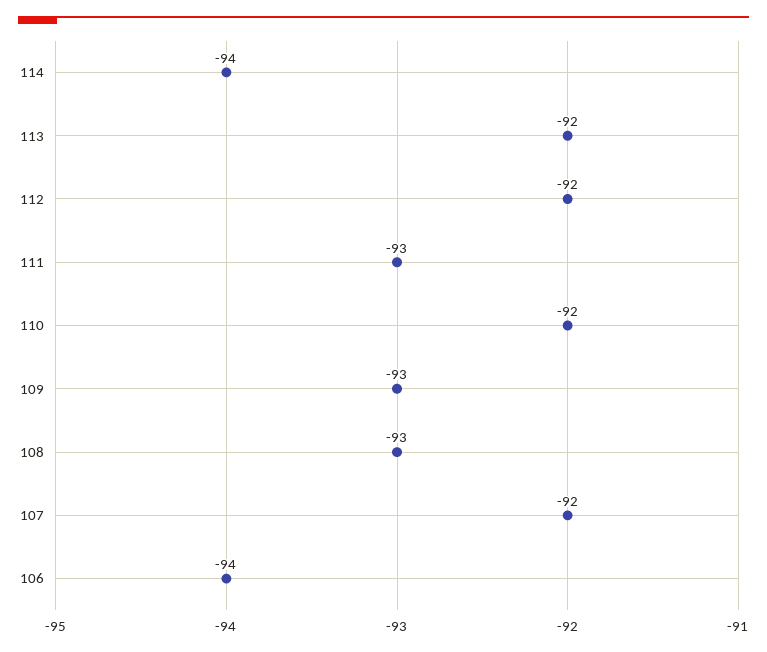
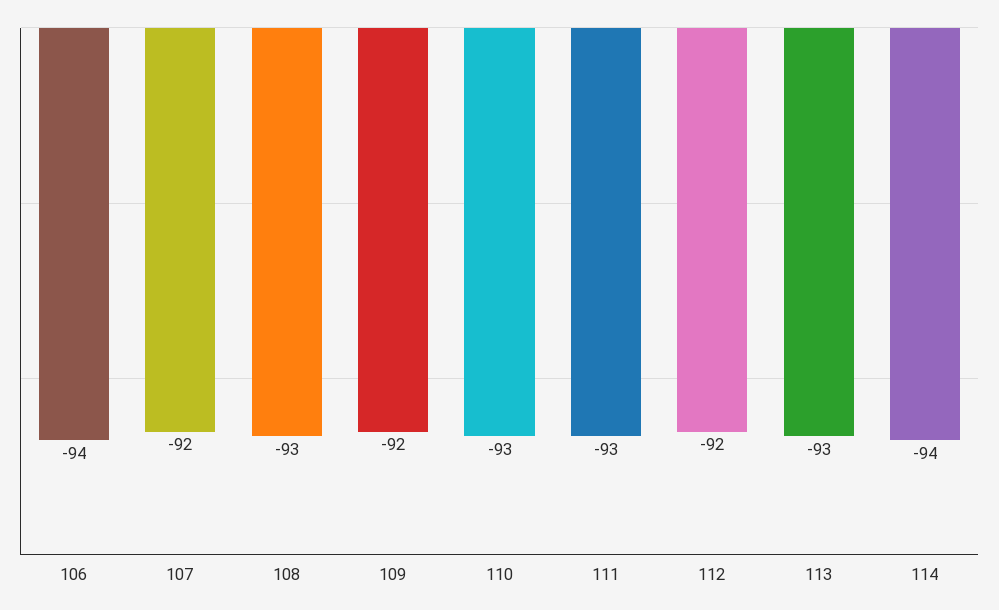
  {
    "114": -94,
-   "113": -92,
+   "113": -93,
    "112": -92,
    "111": -93,
-   "110": -92,
+   "110": -93,
-   "109": -93,
+   "109": -92,
    "108": -93,
    "107": -92,
    "106": -94
  }

